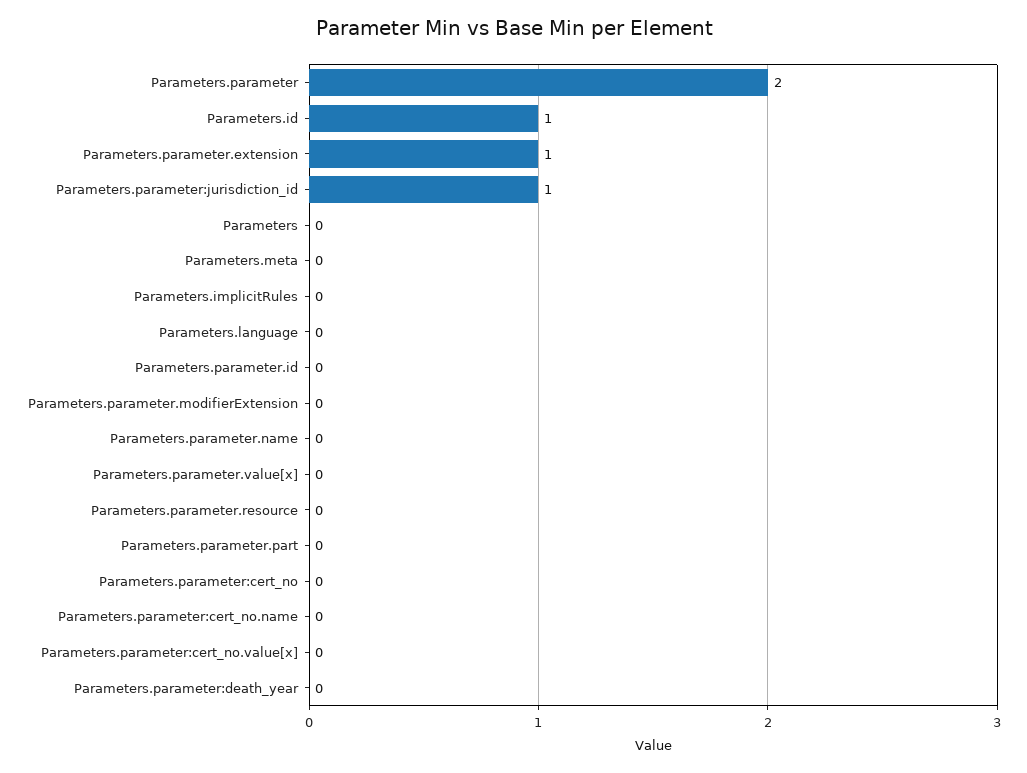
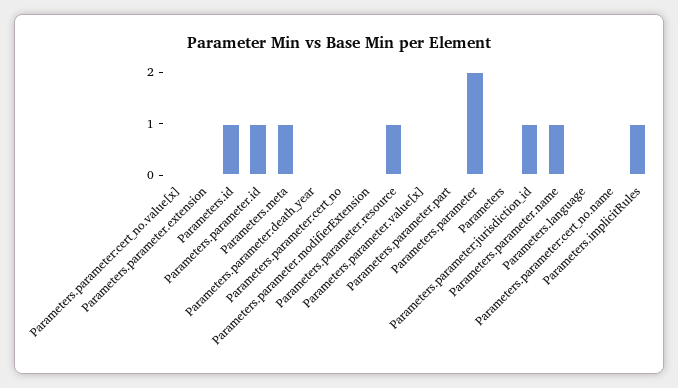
  {
    "Parameters.parameter": 2,
    "Parameters.id": 1,
-   "Parameters.parameter.extension": 1,
+   "Parameters.parameter.extension": 0,
    "Parameters.parameter:jurisdiction_id": 1,
    "Parameters": 0,
-   "Parameters.meta": 0,
+   "Parameters.meta": 1,
-   "Parameters.implicitRules": 0,
+   "Parameters.implicitRules": 1,
    "Parameters.language": 0,
-   "Parameters.parameter.id": 0,
+   "Parameters.parameter.id": 1,
    "Parameters.parameter.modifierExtension": 0,
-   "Parameters.parameter.name": 0,
+   "Parameters.parameter.name": 1,
    "Parameters.parameter.value[x]": 0,
-   "Parameters.parameter.resource": 0,
+   "Parameters.parameter.resource": 1,
    "Parameters.parameter.part": 0,
    "Parameters.parameter:cert_no": 0,
    "Parameters.parameter:cert_no.name": 0,
    "Parameters.parameter:cert_no.value[x]": 0,
    "Parameters.parameter:death_year": 0
  }

